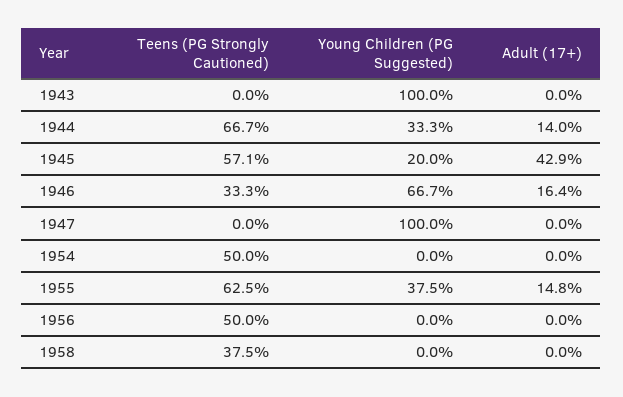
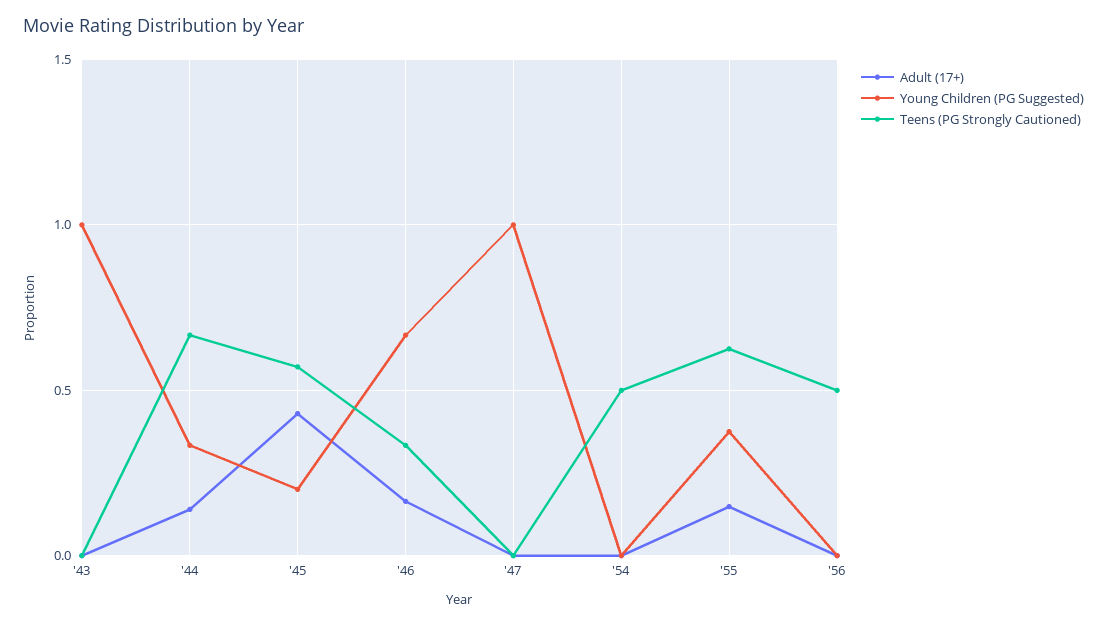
  {
    "Teens (PG Strongly Cautioned)": {
      "1943": 0,
      "1944": 0.667,
      "1945": 0.571,
      "1946": 0.333,
      "1947": 0,
      "1954": 0.5,
      "1955": 0.625,
-     "1956": 0.5,
+     "1956": 0.5
-     "1958": 0.375
    },
    "Young Children (PG Suggested)": {
      "1943": 1,
      "1944": 0.333,
      "1945": 0.2,
      "1946": 0.667,
      "1947": 1,
      "1954": 0,
      "1955": 0.375,
-     "1956": 0,
+     "1956": 0
-     "1958": 0
    },
    "Adult (17+)": {
      "1943": 0,
      "1944": 0.14,
      "1945": 0.429,
      "1946": 0.164,
      "1947": 0,
      "1954": 0,
      "1955": 0.148,
-     "1956": 0,
+     "1956": 0
-     "1958": 0
    }
  }

